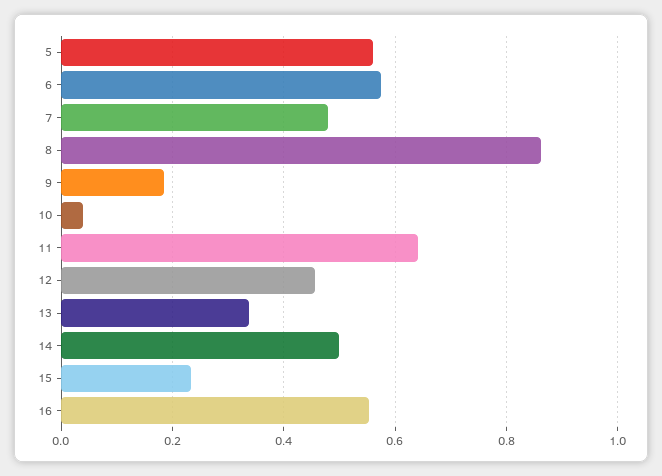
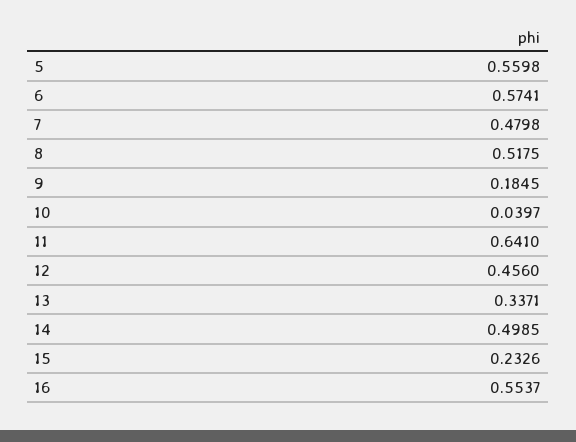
  {
    "5": 0.5598,
    "6": 0.5741,
    "7": 0.4798,
-   "8": 0.86,
+   "8": 0.5175,
    "9": 0.1845,
    "10": 0.0397,
    "11": 0.641,
    "12": 0.456,
    "13": 0.3371,
    "14": 0.4985,
    "15": 0.2326,
    "16": 0.5537
  }

